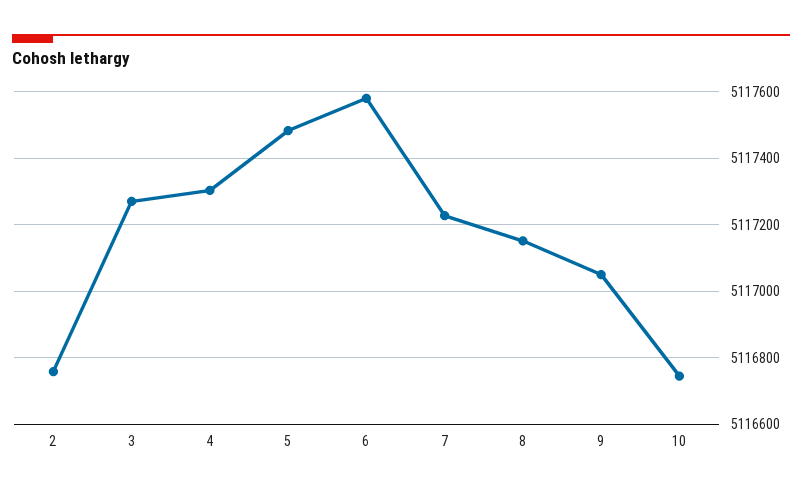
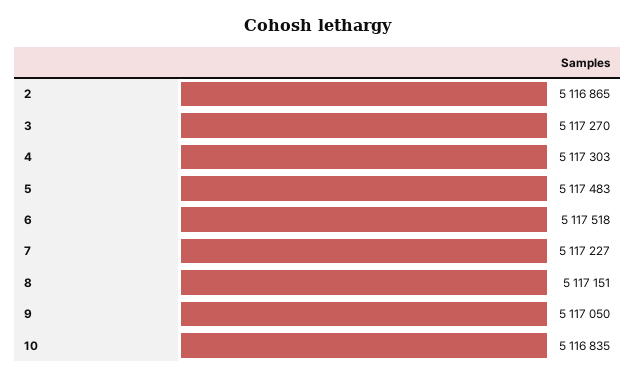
  {
-   "2": 5116760,
+   "2": 5116865,
    "3": 5117270,
    "4": 5117303,
    "5": 5117483,
-   "6": 5117580,
+   "6": 5117518,
    "7": 5117227,
    "8": 5117151,
    "9": 5117050,
-   "10": 5116740
+   "10": 5116835
  }

